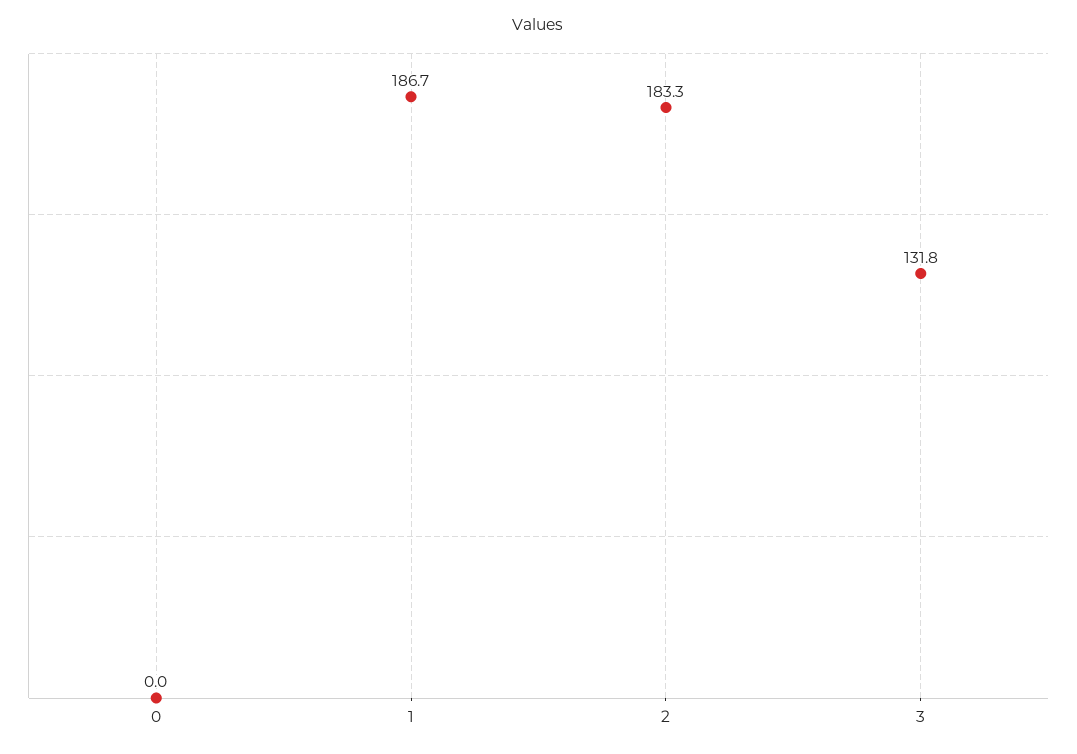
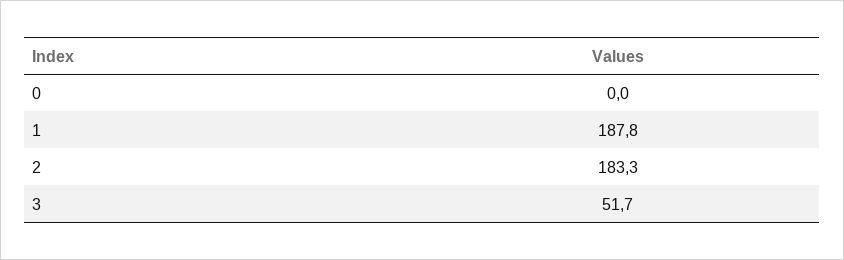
  {
    "0": 0,
-   "1": 186.7,
+   "1": 187.8,
    "2": 183.3,
-   "3": 131.8
+   "3": 51.7
  }

